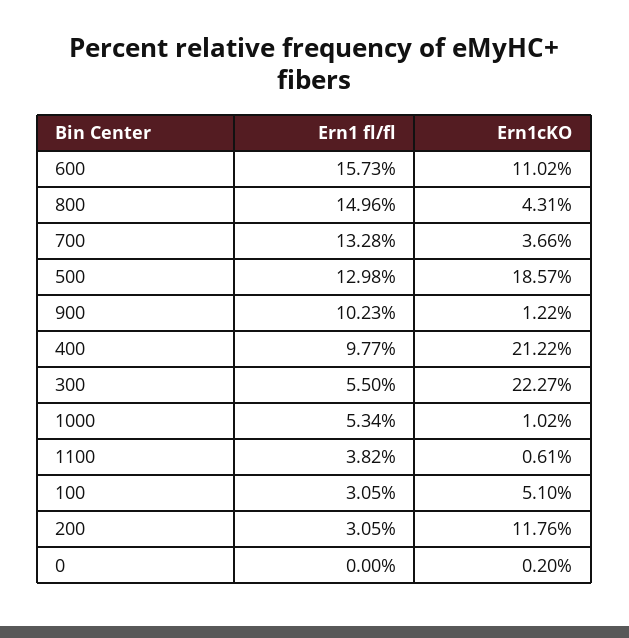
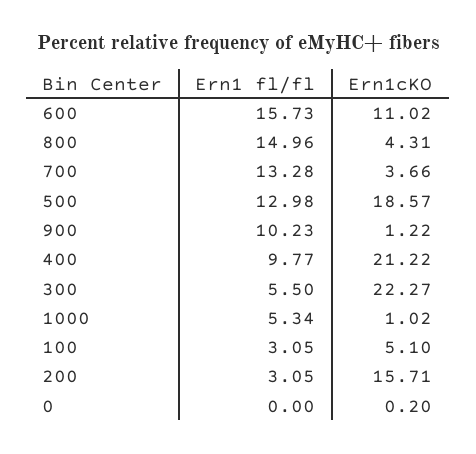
  {
    "Ern1 fl/fl": {
      "600": 15.73,
      "800": 14.96,
      "700": 13.28,
      "500": 12.98,
      "900": 10.23,
      "400": 9.77,
      "300": 5.5,
      "1000": 5.34,
-     "1100": 3.82,
      "100": 3.05,
      "200": 3.05,
      "0": 0
    },
    "Ern1cKO": {
      "600": 11.02,
      "800": 4.31,
      "700": 3.66,
      "500": 18.57,
      "900": 1.22,
      "400": 21.22,
      "300": 22.27,
      "1000": 1.02,
-     "1100": 0.61,
      "100": 5.1,
-     "200": 11.76,
+     "200": 15.71,
      "0": 0.2
    }
  }

